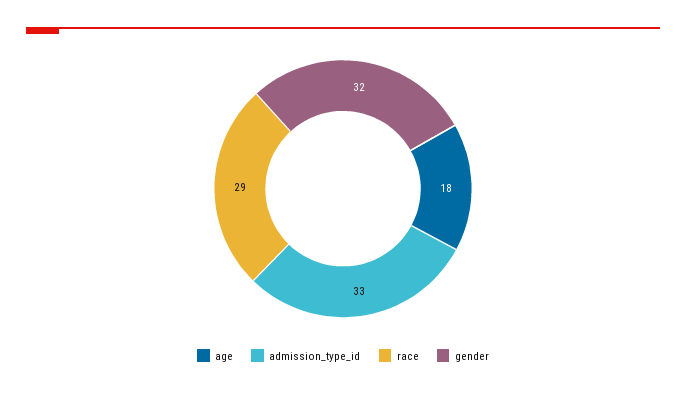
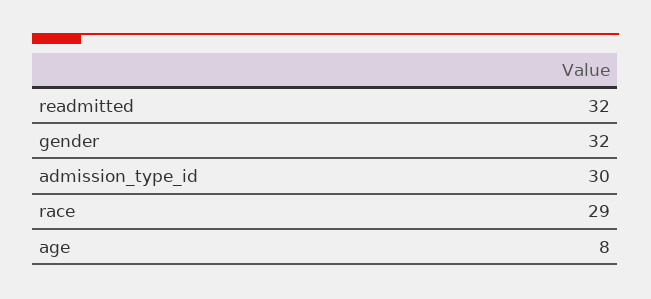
  {
-   "age": 18,
+   "age": 8,
-   "admission_type_id": 33,
+   "admission_type_id": 30,
    "race": 29,
-   "gender": 32
+   "gender": 32,
+   "readmitted": 32
  }

